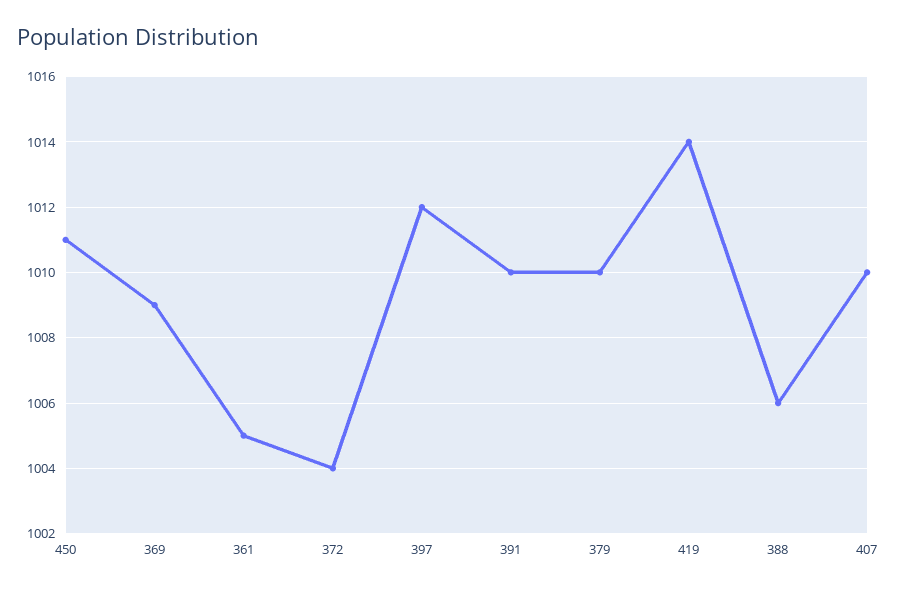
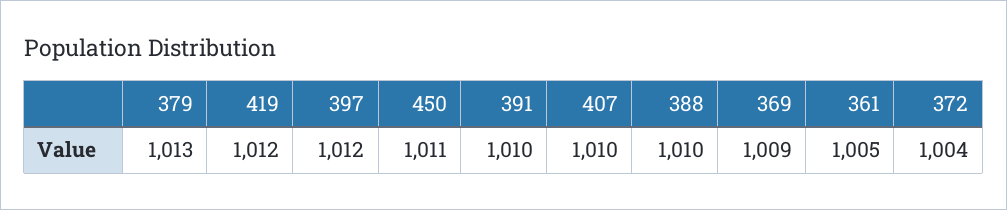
  {
    "450": 1011,
    "369": 1009,
    "361": 1005,
    "372": 1004,
    "397": 1012,
    "391": 1010,
-   "379": 1010,
+   "379": 1013,
-   "419": 1014,
+   "419": 1012,
-   "388": 1006,
+   "388": 1010,
    "407": 1010
  }

